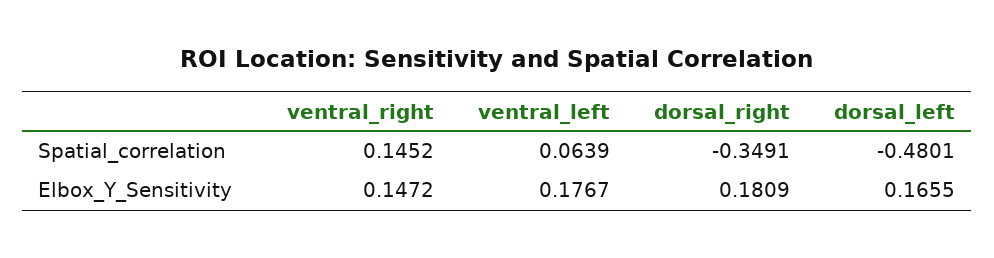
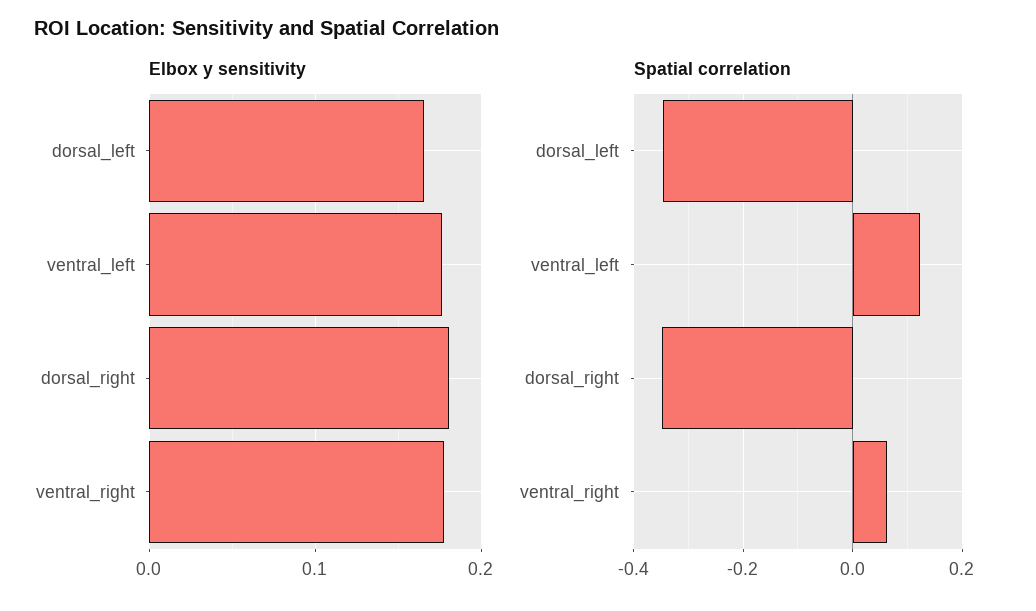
  {
    "Spatial_correlation": {
-     "ventral_right": 0.1452,
+     "ventral_right": 0.06,
-     "ventral_left": 0.0639,
+     "ventral_left": 0.12,
      "dorsal_right": -0.3491,
-     "dorsal_left": -0.4801
+     "dorsal_left": -0.34
    },
    "Elbox_Y_Sensitivity": {
-     "ventral_right": 0.1472,
+     "ventral_right": 0.18,
      "ventral_left": 0.1767,
      "dorsal_right": 0.1809,
      "dorsal_left": 0.1655
    }
  }

